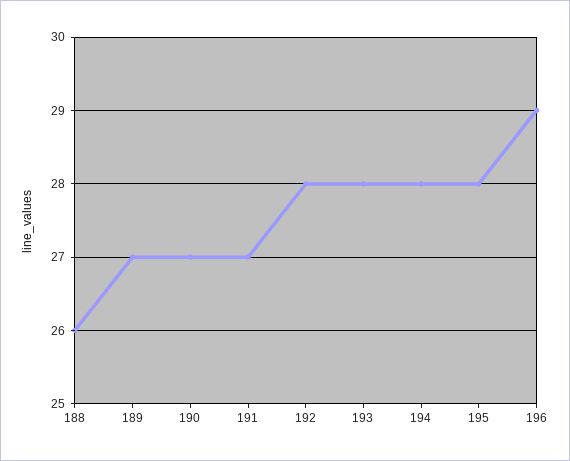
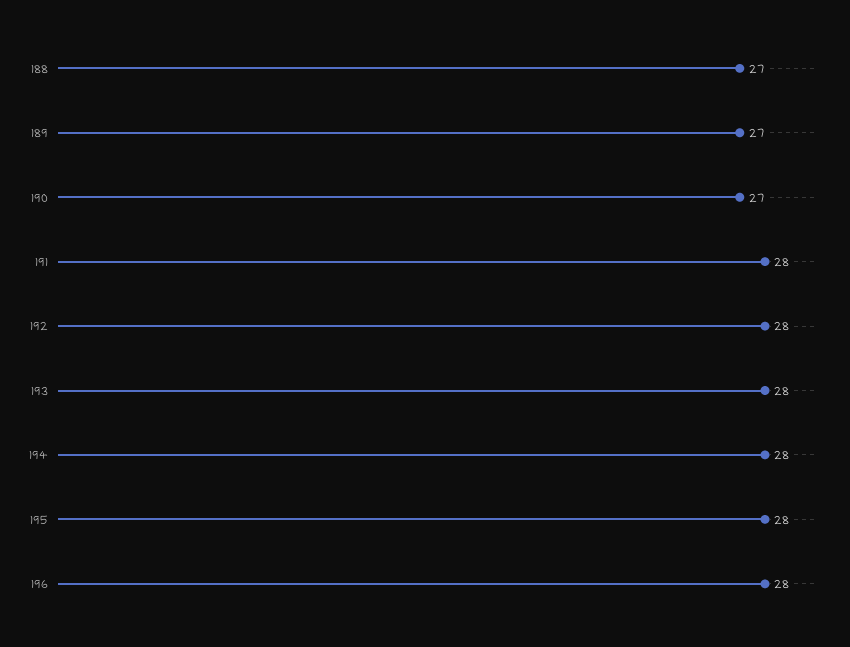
  {
-   "188": 26,
+   "188": 27,
    "189": 27,
    "190": 27,
-   "191": 27,
+   "191": 28,
    "192": 28,
    "193": 28,
    "194": 28,
    "195": 28,
-   "196": 29
+   "196": 28
  }

